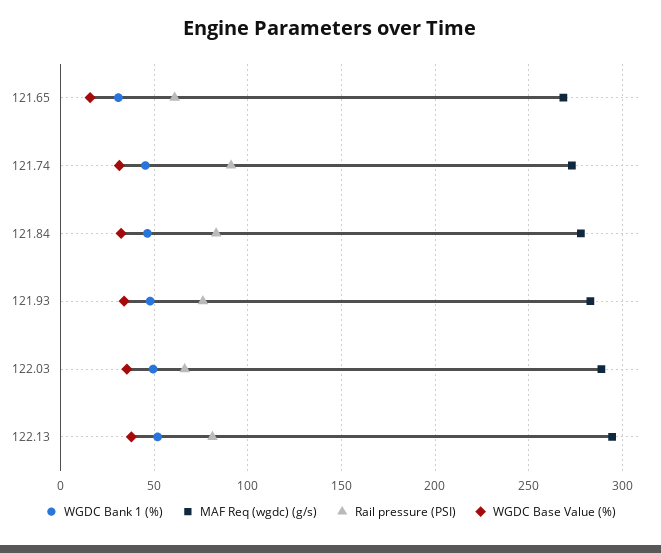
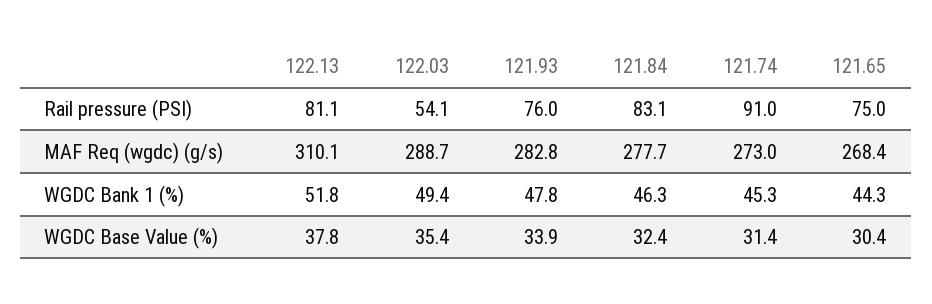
  {
    "WGDC Bank 1 (%)": {
-     "121.65": 30,
+     "121.65": 44.3,
      "121.74": 45.3,
      "121.84": 46.3,
      "121.93": 47.8,
      "122.03": 49.4,
      "122.13": 51.8
    },
    "MAF Req (wgdc) (g/s)": {
      "121.65": 268.4,
      "121.74": 273,
      "121.84": 277.7,
      "121.93": 282.8,
      "122.03": 288.7,
-     "122.13": 295
+     "122.13": 310.1
    },
    "Rail pressure (PSI)": {
-     "121.65": 60,
+     "121.65": 75,
      "121.74": 91,
      "121.84": 83.1,
      "121.93": 76,
-     "122.03": 65,
+     "122.03": 54.1,
      "122.13": 81.1
    },
    "WGDC Base Value (%)": {
-     "121.65": 15,
+     "121.65": 30.4,
      "121.74": 31.4,
      "121.84": 32.4,
      "121.93": 33.9,
      "122.03": 35.4,
      "122.13": 37.8
    }
  }

